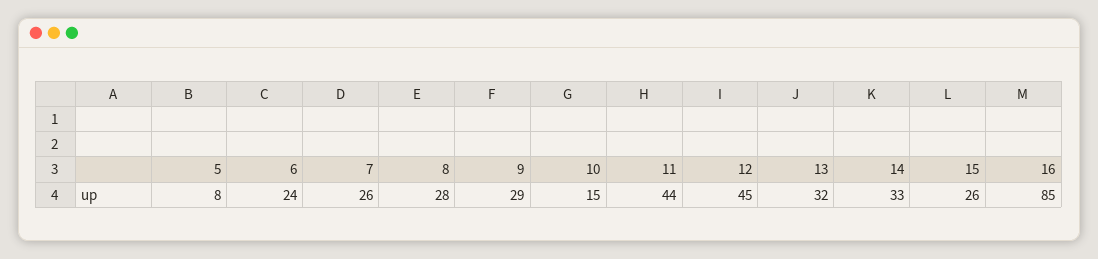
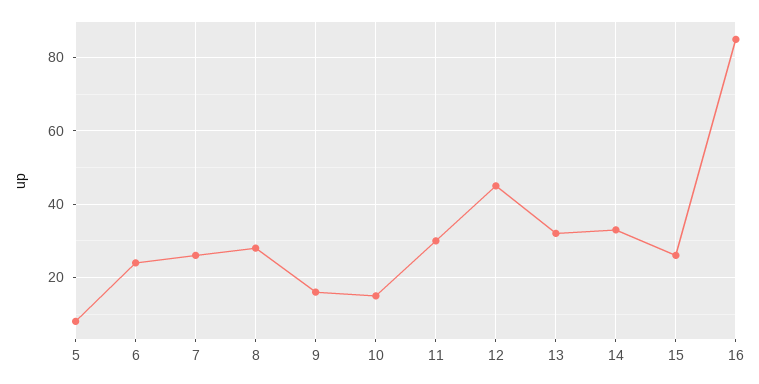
  {
    "5": 8,
    "6": 24,
    "7": 26,
    "8": 28,
-   "9": 29,
+   "9": 15,
    "10": 15,
-   "11": 44,
+   "11": 30,
    "12": 45,
    "13": 32,
    "14": 33,
    "15": 26,
    "16": 85
  }

